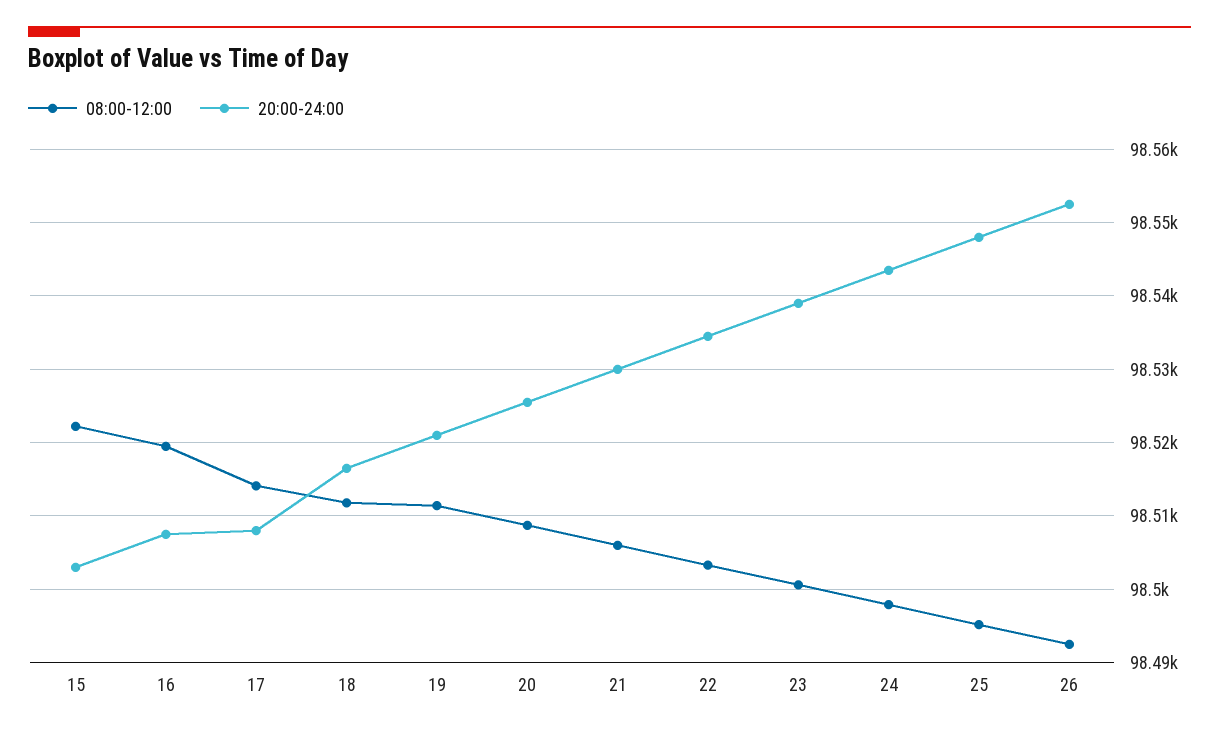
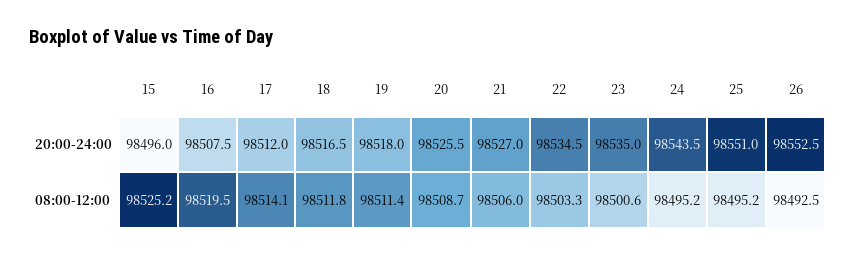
  {
    "08:00-12:00": {
-     "15": 98522,
+     "15": 98525.2,
      "16": 98519.5,
      "17": 98514.1,
      "18": 98511.8,
      "19": 98511.4,
      "20": 98508.7,
      "21": 98506,
      "22": 98503.3,
      "23": 98500.6,
-     "24": 98498,
+     "24": 98495.2,
      "25": 98495.2,
      "26": 98492.5
    },
    "20:00-24:00": {
-     "15": 98503,
+     "15": 98496,
      "16": 98507.5,
-     "17": 98508,
+     "17": 98512,
      "18": 98516.5,
-     "19": 98521,
+     "19": 98518,
      "20": 98525.5,
-     "21": 98530,
+     "21": 98527,
      "22": 98534.5,
-     "23": 98539,
+     "23": 98535,
      "24": 98543.5,
-     "25": 98548,
+     "25": 98551,
      "26": 98552.5
    }
  }

